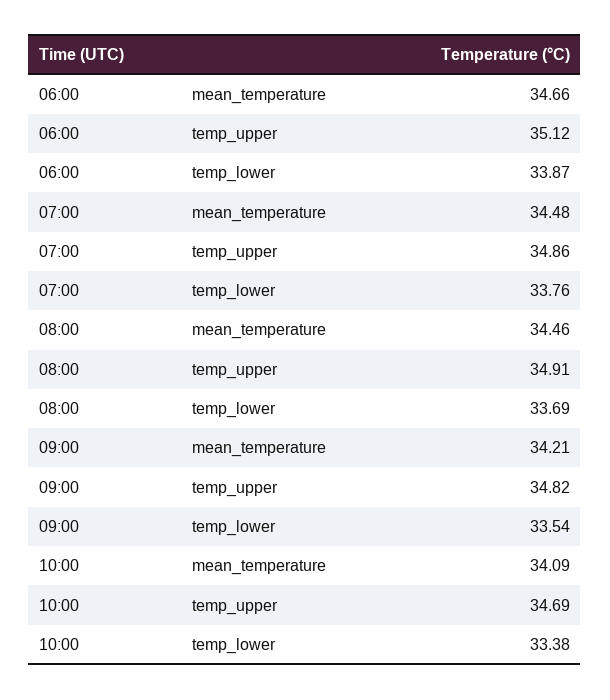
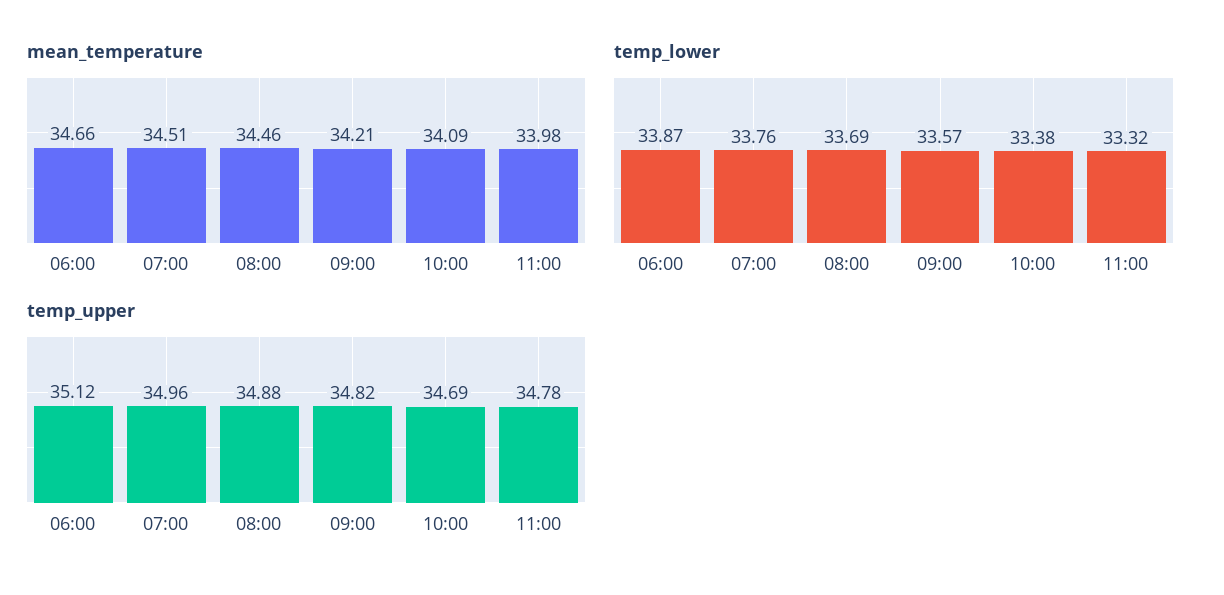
  {
    "mean_temperature": {
      "06:00": 34.66,
-     "07:00": 34.48,
+     "07:00": 34.51,
      "08:00": 34.46,
      "09:00": 34.21,
-     "10:00": 34.09
+     "10:00": 34.09,
+     "11:00": 33.98
    },
    "temp_upper": {
      "06:00": 35.12,
-     "07:00": 34.86,
+     "07:00": 34.96,
-     "08:00": 34.91,
+     "08:00": 34.88,
      "09:00": 34.82,
-     "10:00": 34.69
+     "10:00": 34.69,
+     "11:00": 34.78
    },
    "temp_lower": {
      "06:00": 33.87,
      "07:00": 33.76,
      "08:00": 33.69,
-     "09:00": 33.54,
+     "09:00": 33.57,
-     "10:00": 33.38
+     "10:00": 33.38,
+     "11:00": 33.32
    }
  }

